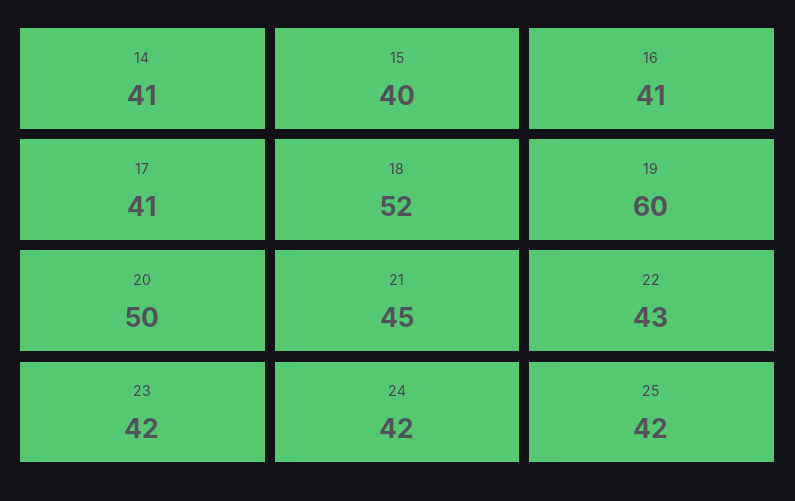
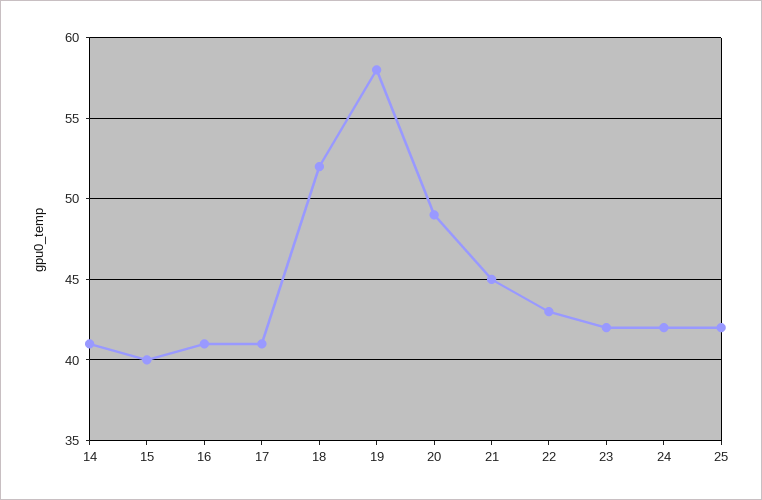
  {
    "14": 41,
    "15": 40,
    "16": 41,
    "17": 41,
    "18": 52,
-   "19": 60,
+   "19": 58,
-   "20": 50,
+   "20": 49,
    "21": 45,
    "22": 43,
    "23": 42,
    "24": 42,
    "25": 42
  }

